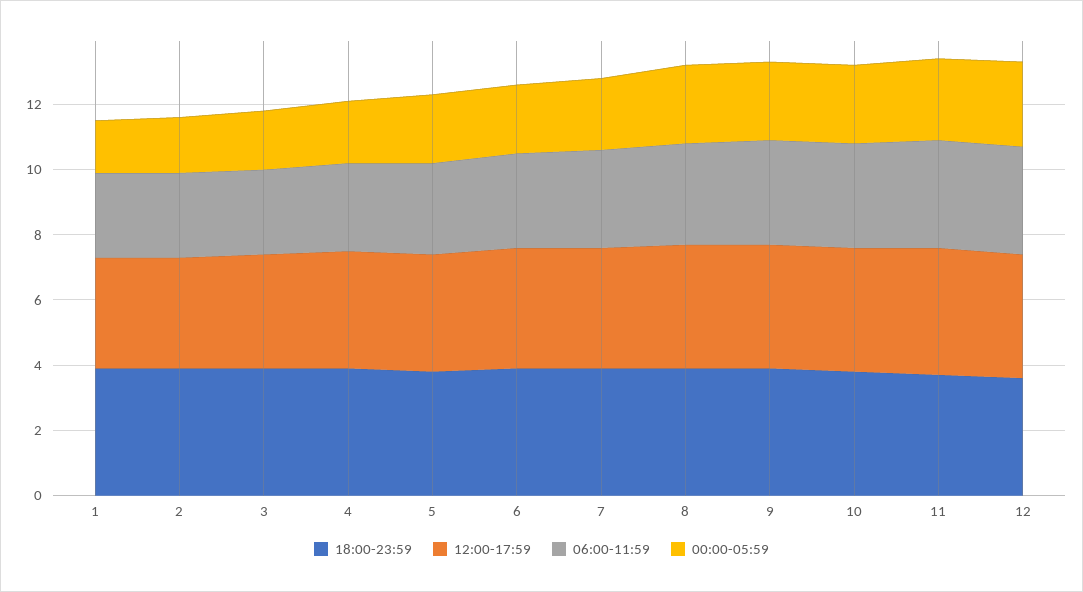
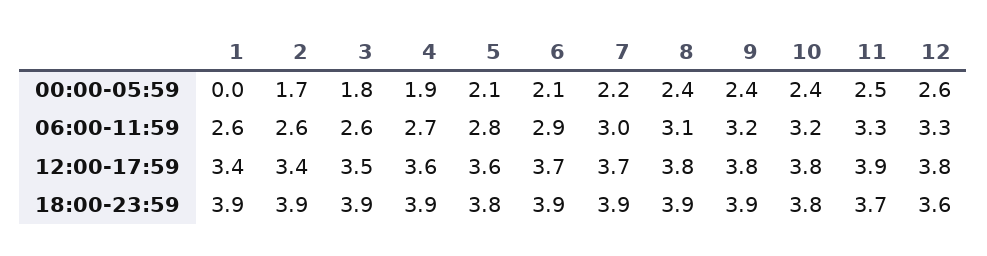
  {
    "18:00-23:59": {
      "1": 3.9,
      "2": 3.9,
      "3": 3.9,
      "4": 3.9,
      "5": 3.8,
      "6": 3.9,
      "7": 3.9,
      "8": 3.9,
      "9": 3.9,
      "10": 3.8,
      "11": 3.7,
      "12": 3.6
    },
    "12:00-17:59": {
      "1": 3.4,
      "2": 3.4,
      "3": 3.5,
      "4": 3.6,
      "5": 3.6,
      "6": 3.7,
      "7": 3.7,
      "8": 3.8,
      "9": 3.8,
      "10": 3.8,
      "11": 3.9,
      "12": 3.8
    },
    "06:00-11:59": {
      "1": 2.6,
      "2": 2.6,
      "3": 2.6,
      "4": 2.7,
      "5": 2.8,
      "6": 2.9,
      "7": 3,
      "8": 3.1,
      "9": 3.2,
      "10": 3.2,
      "11": 3.3,
      "12": 3.3
    },
    "00:00-05:59": {
-     "1": 1.5,
+     "1": 0,
      "2": 1.7,
      "3": 1.8,
      "4": 1.9,
      "5": 2.1,
      "6": 2.1,
      "7": 2.2,
      "8": 2.4,
      "9": 2.4,
      "10": 2.4,
      "11": 2.5,
      "12": 2.6
    }
  }

